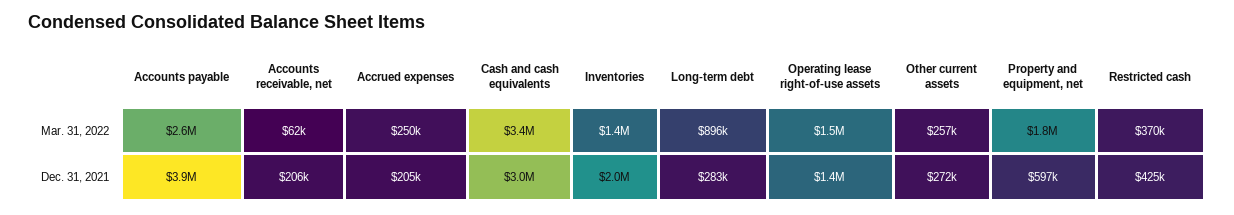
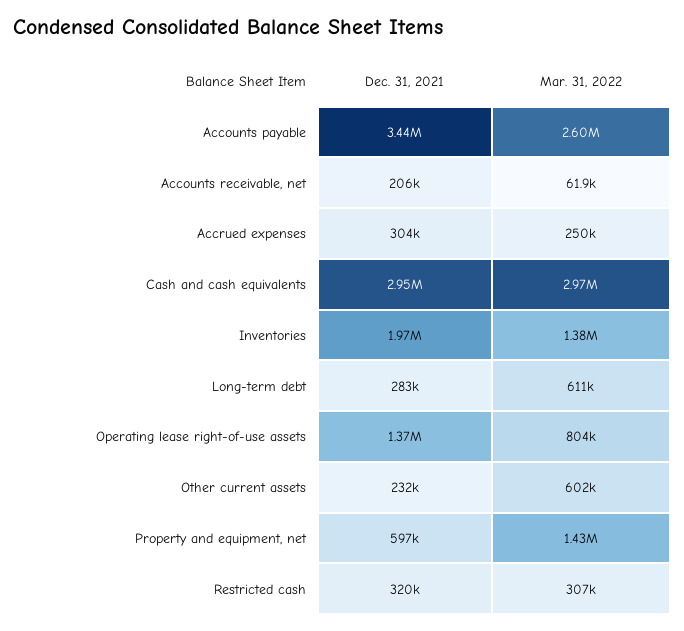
  {
    "Accounts payable": {
      "Mar. 31, 2022": 2600000,
-     "Dec. 31, 2021": 3900000
+     "Dec. 31, 2021": 3440000
    },
    "Accounts receivable, net": {
      "Mar. 31, 2022": 61900,
      "Dec. 31, 2021": 206000
    },
    "Accrued expenses": {
      "Mar. 31, 2022": 250000,
-     "Dec. 31, 2021": 205000
+     "Dec. 31, 2021": 304000
    },
    "Cash and cash equivalents": {
-     "Mar. 31, 2022": 3400000,
+     "Mar. 31, 2022": 2970000,
      "Dec. 31, 2021": 2950000
    },
    "Inventories": {
      "Mar. 31, 2022": 1380000,
      "Dec. 31, 2021": 1970000
    },
    "Long-term debt": {
-     "Mar. 31, 2022": 896000,
+     "Mar. 31, 2022": 611000,
      "Dec. 31, 2021": 283000
    },
    "Operating lease right-of-use assets": {
-     "Mar. 31, 2022": 1500000,
+     "Mar. 31, 2022": 804000,
      "Dec. 31, 2021": 1370000
    },
    "Other current assets": {
-     "Mar. 31, 2022": 257000,
+     "Mar. 31, 2022": 602000,
-     "Dec. 31, 2021": 272000
+     "Dec. 31, 2021": 232000
    },
    "Property and equipment, net": {
-     "Mar. 31, 2022": 1800000,
+     "Mar. 31, 2022": 1430000,
      "Dec. 31, 2021": 597000
    },
    "Restricted cash": {
-     "Mar. 31, 2022": 370000,
+     "Mar. 31, 2022": 307000,
-     "Dec. 31, 2021": 425000
+     "Dec. 31, 2021": 320000
    }
  }

